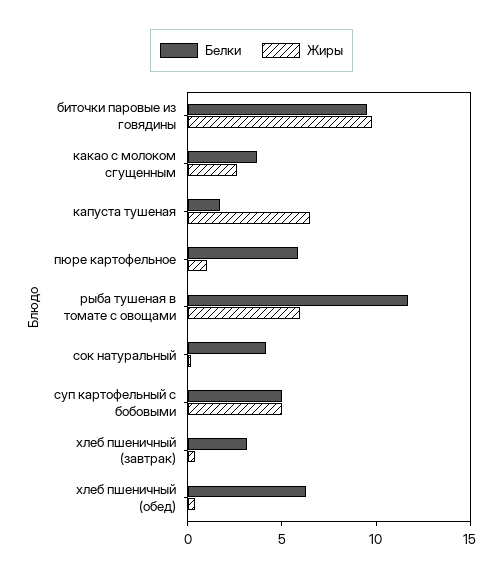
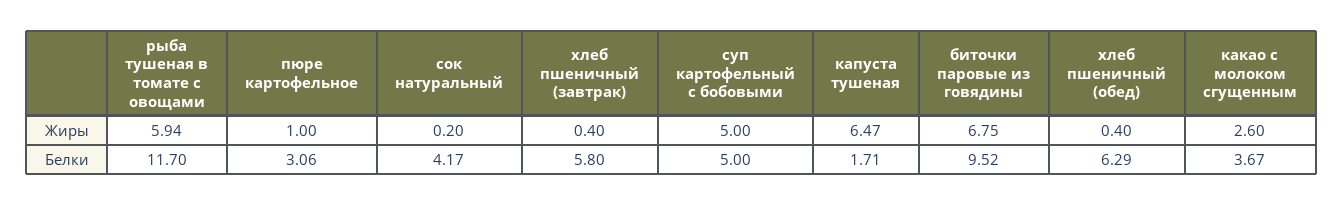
  {
    "Белки": {
      "биточки паровые из говядины": 9.52,
      "какао с молоком сгущенным": 3.67,
      "капуста тушеная": 1.71,
-     "пюре картофельное": 6,
+     "пюре картофельное": 3.06,
      "рыба тушеная в томате с овощами": 11.7,
      "сок натуральный": 4.17,
      "суп картофельный с бобовыми": 5,
-     "хлеб пшеничный (завтрак)": 3,
+     "хлеб пшеничный (завтрак)": 5.8,
      "хлеб пшеничный (обед)": 6.29
    },
    "Жиры": {
-     "биточки паровые из говядины": 10,
+     "биточки паровые из говядины": 6.75,
      "какао с молоком сгущенным": 2.6,
      "капуста тушеная": 6.47,
      "пюре картофельное": 1,
      "рыба тушеная в томате с овощами": 5.94,
      "сок натуральный": 0.2,
      "суп картофельный с бобовыми": 5,
      "хлеб пшеничный (завтрак)": 0.4,
      "хлеб пшеничный (обед)": 0.4
    }
  }

